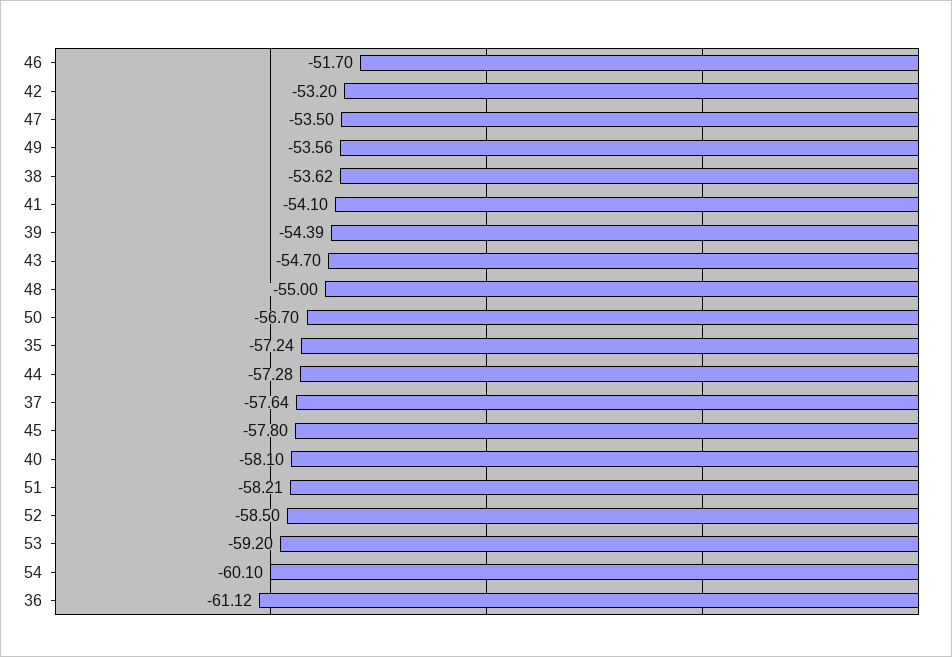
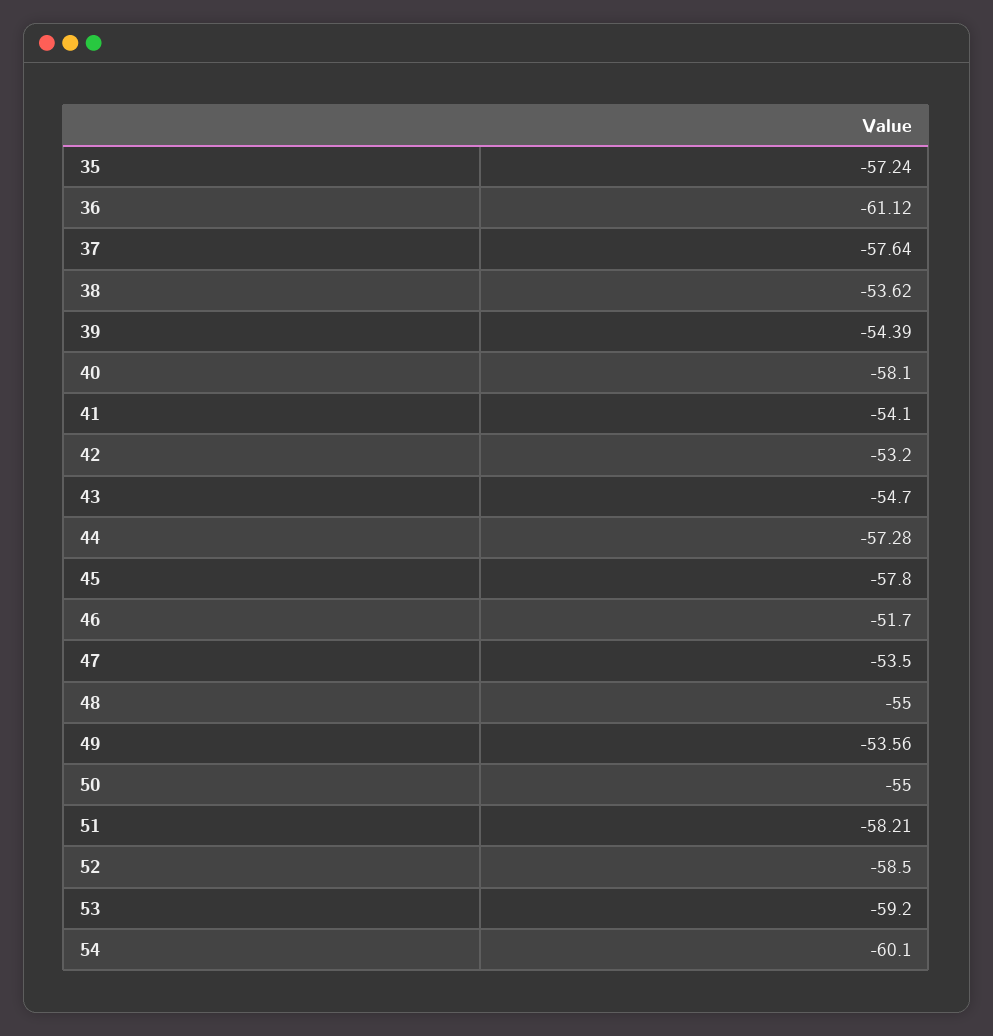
  {
    "46": -51.7,
    "42": -53.2,
    "47": -53.5,
    "49": -53.56,
    "38": -53.62,
    "41": -54.1,
    "39": -54.39,
    "43": -54.7,
    "48": -55,
-   "50": -56.7,
+   "50": -55,
    "35": -57.24,
    "44": -57.28,
    "37": -57.64,
    "45": -57.8,
    "40": -58.1,
    "51": -58.21,
    "52": -58.5,
    "53": -59.2,
    "54": -60.1,
    "36": -61.12
  }

